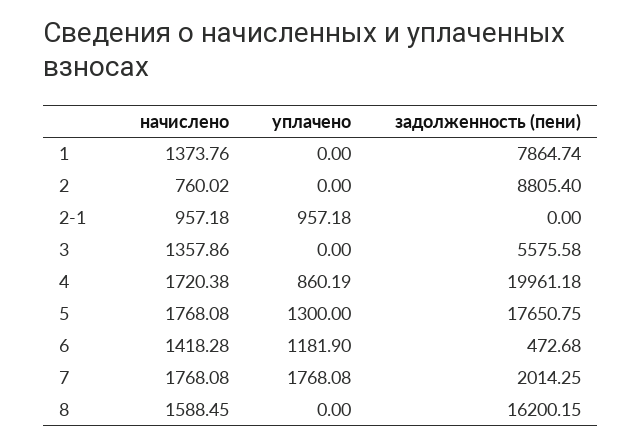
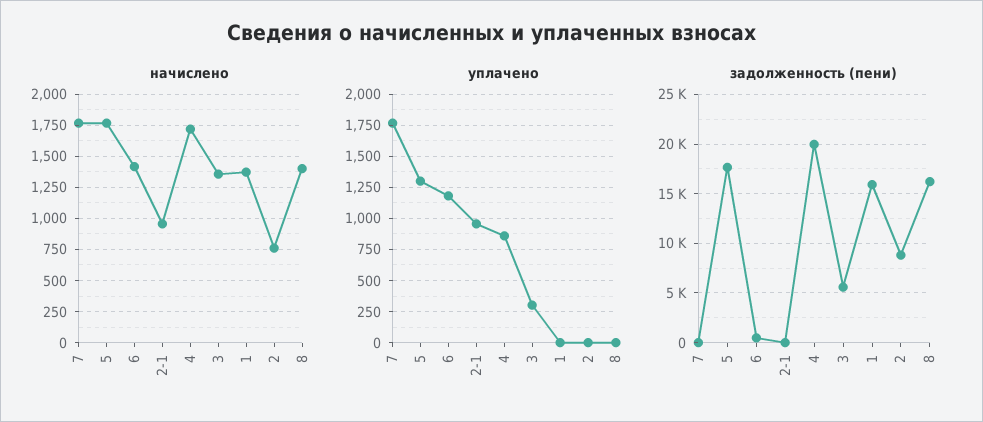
  {
    "начислено": {
      "1": 1373.76,
      "2": 760.02,
      "2-1": 957.18,
      "3": 1357.86,
      "4": 1720.38,
      "5": 1768.08,
      "6": 1418.28,
      "7": 1768.08,
-     "8": 1588.45
+     "8": 1400
    },
    "уплачено": {
      "1": 0,
      "2": 0,
      "2-1": 957.18,
-     "3": 0,
+     "3": 300,
      "4": 860.19,
      "5": 1300,
      "6": 1181.9,
      "7": 1768.08,
      "8": 0
    },
    "задолженность (пени)": {
-     "1": 7864.74,
+     "1": 16000,
      "2": 8805.4,
      "2-1": 0,
      "3": 5575.58,
      "4": 19961.18,
      "5": 17650.75,
      "6": 472.68,
-     "7": 2014.25,
+     "7": 0,
      "8": 16200.15
    }
  }

